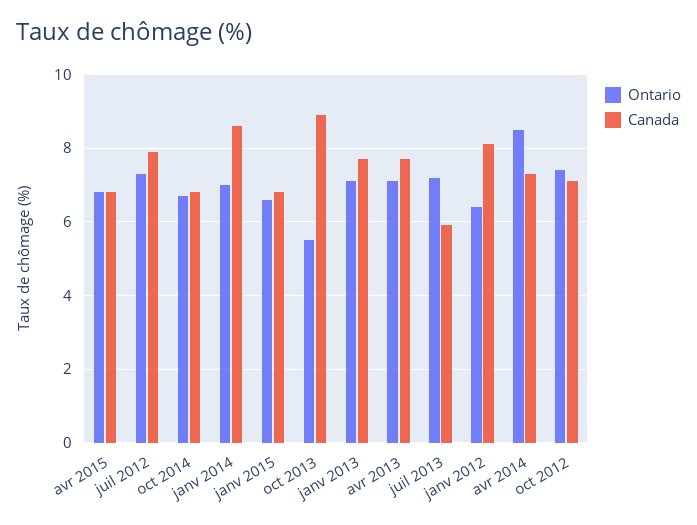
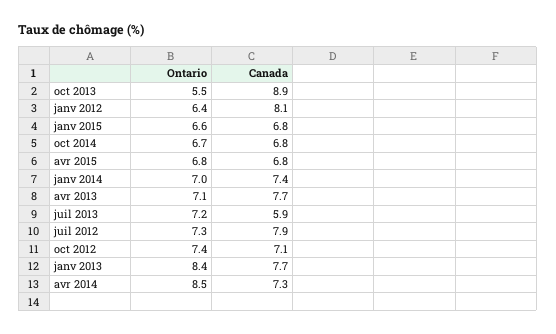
  {
    "Ontario": {
      "avr 2015": 6.8,
      "juil 2012": 7.3,
      "oct 2014": 6.7,
      "janv 2014": 7,
      "janv 2015": 6.6,
      "oct 2013": 5.5,
-     "janv 2013": 7,
+     "janv 2013": 8.4,
      "avr 2013": 7.1,
      "juil 2013": 7.2,
      "janv 2012": 6.4,
      "avr 2014": 8.5,
      "oct 2012": 7.4
    },
    "Canada": {
      "avr 2015": 6.8,
      "juil 2012": 7.9,
      "oct 2014": 6.8,
-     "janv 2014": 8.5,
+     "janv 2014": 7.4,
      "janv 2015": 6.8,
      "oct 2013": 8.9,
      "janv 2013": 7.7,
      "avr 2013": 7.7,
      "juil 2013": 5.9,
      "janv 2012": 8.1,
      "avr 2014": 7.3,
      "oct 2012": 7.1
    }
  }

